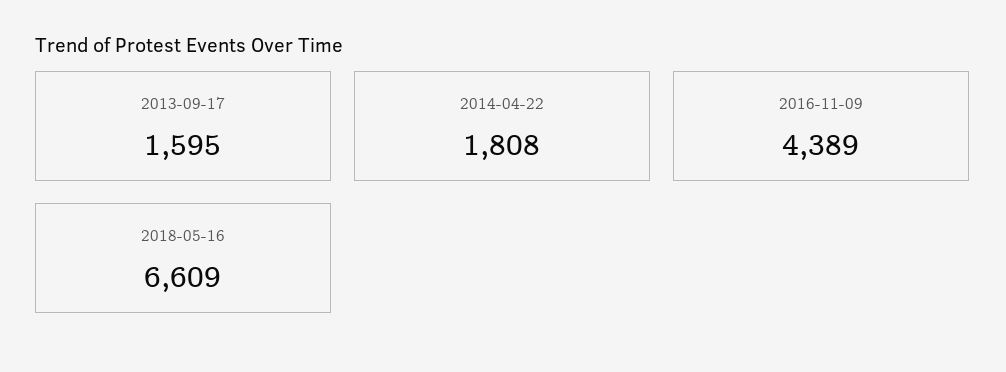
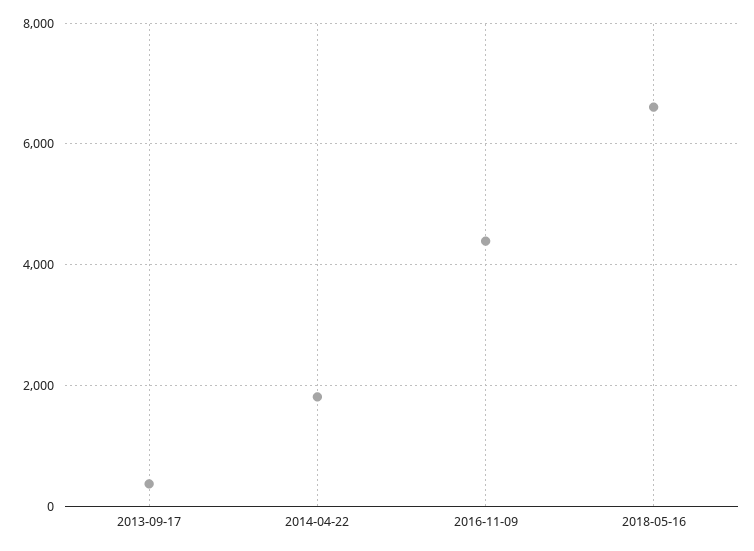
  {
-   "2013-09-17": 1595,
+   "2013-09-17": 400,
    "2014-04-22": 1808,
    "2016-11-09": 4389,
    "2018-05-16": 6609
  }

